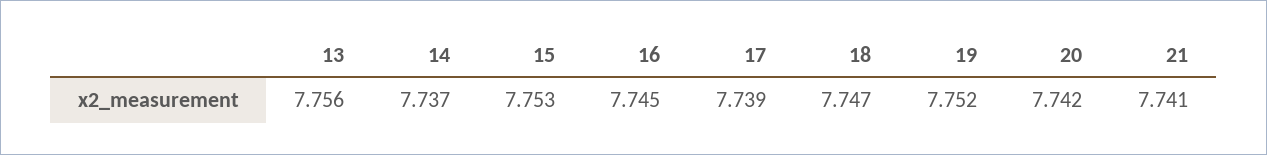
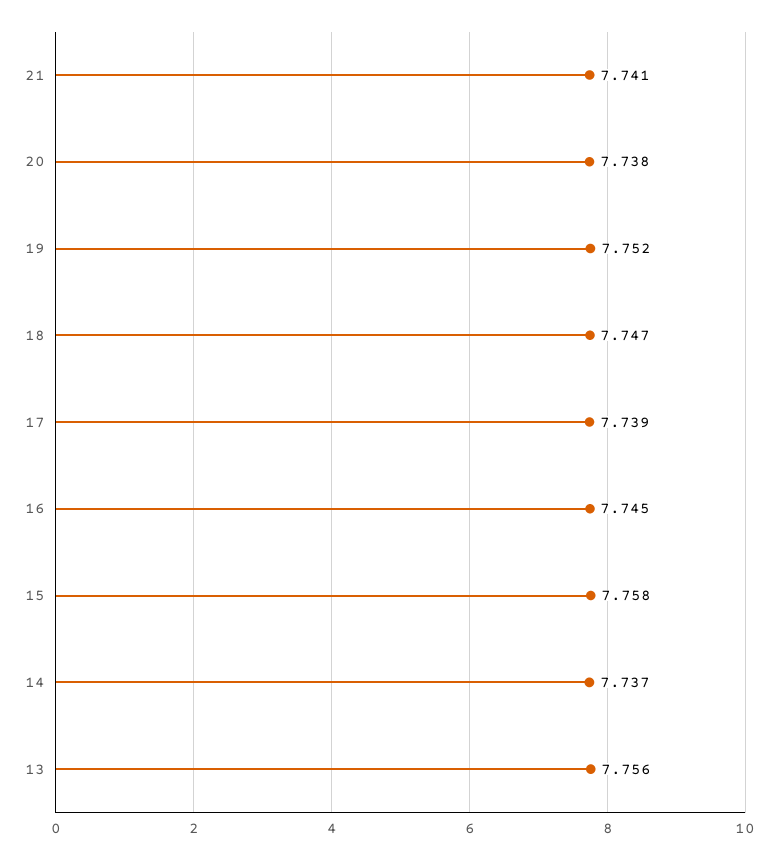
  {
    "13": 7.756,
    "14": 7.737,
-   "15": 7.753,
+   "15": 7.758,
    "16": 7.745,
    "17": 7.739,
    "18": 7.747,
    "19": 7.752,
-   "20": 7.742,
+   "20": 7.738,
    "21": 7.741
  }

